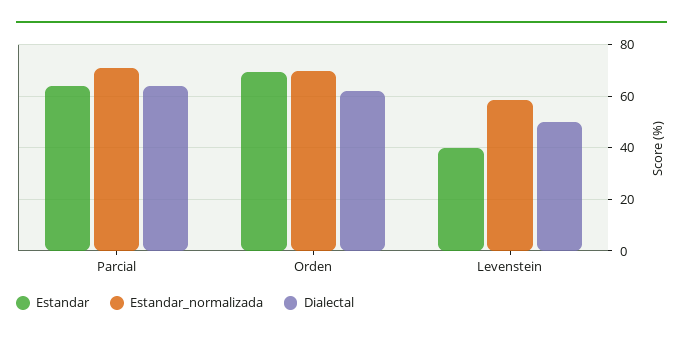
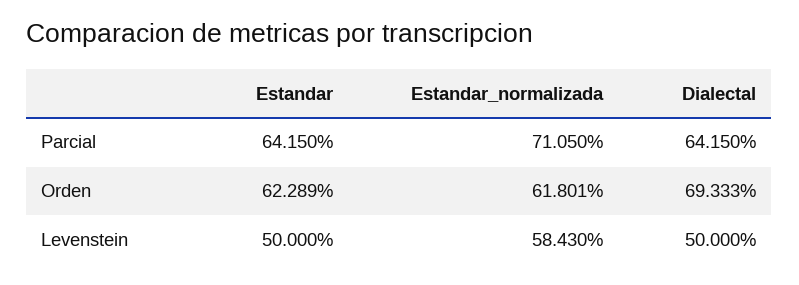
  {
    "Estandar": {
      "Parcial": 64.15,
-     "Orden": 70,
+     "Orden": 62.289,
-     "Levenstein": 40
+     "Levenstein": 50
    },
    "Estandar_normalizada": {
      "Parcial": 71.05,
-     "Orden": 70,
+     "Orden": 61.801,
      "Levenstein": 58.43
    },
    "Dialectal": {
      "Parcial": 64.15,
-     "Orden": 62.5,
+     "Orden": 69.333,
      "Levenstein": 50
    }
  }

